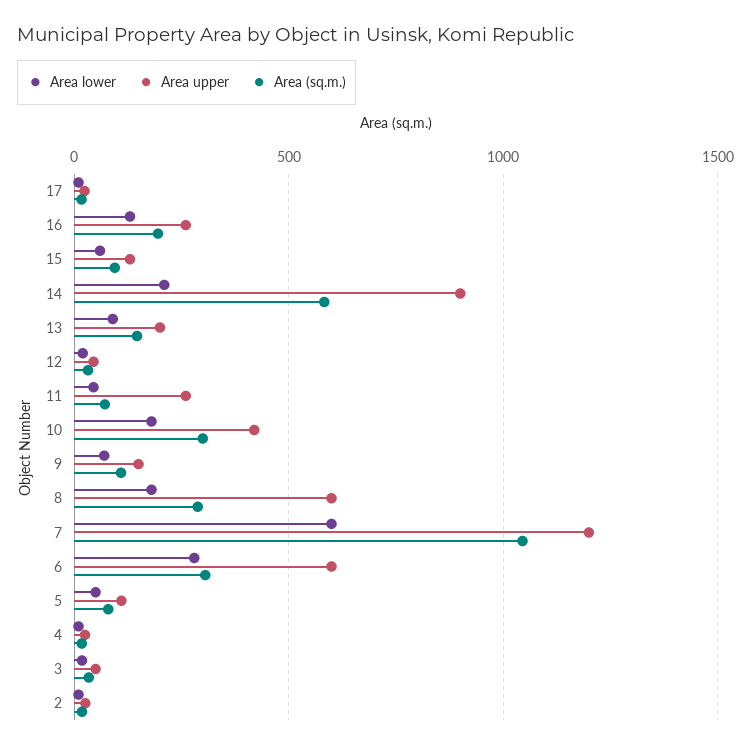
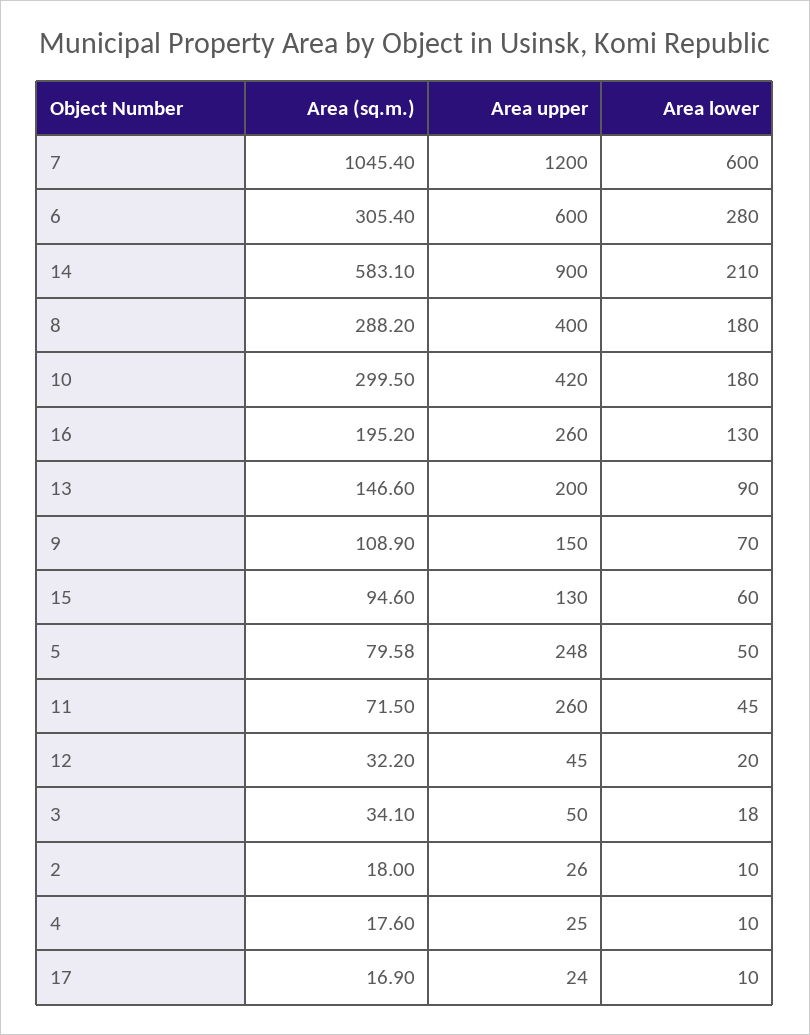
  {
    "Area lower": {
      "17": 10,
      "16": 130,
      "15": 60,
      "14": 210,
      "13": 90,
      "12": 20,
      "11": 45,
      "10": 180,
      "9": 70,
      "8": 180,
      "7": 600,
      "6": 280,
      "5": 50,
      "4": 10,
      "3": 18,
      "2": 10
    },
    "Area upper": {
      "17": 24,
      "16": 260,
      "15": 130,
      "14": 900,
      "13": 200,
      "12": 45,
      "11": 260,
      "10": 420,
      "9": 150,
-     "8": 600,
+     "8": 400,
      "7": 1200,
      "6": 600,
-     "5": 100,
+     "5": 248,
      "4": 25,
      "3": 50,
      "2": 26
    },
    "Area (sq.m.)": {
      "17": 16.9,
      "16": 195.2,
      "15": 94.6,
      "14": 583.1,
      "13": 146.6,
      "12": 32.2,
      "11": 71.5,
      "10": 299.5,
      "9": 108.9,
      "8": 288.2,
      "7": 1045.4,
      "6": 305.4,
      "5": 79.58,
      "4": 17.6,
      "3": 34.1,
      "2": 18
    }
  }

